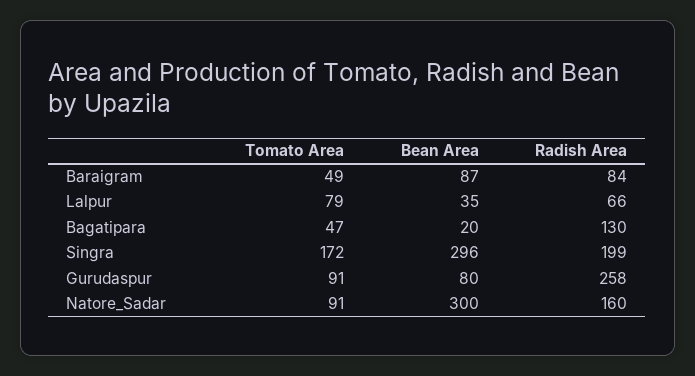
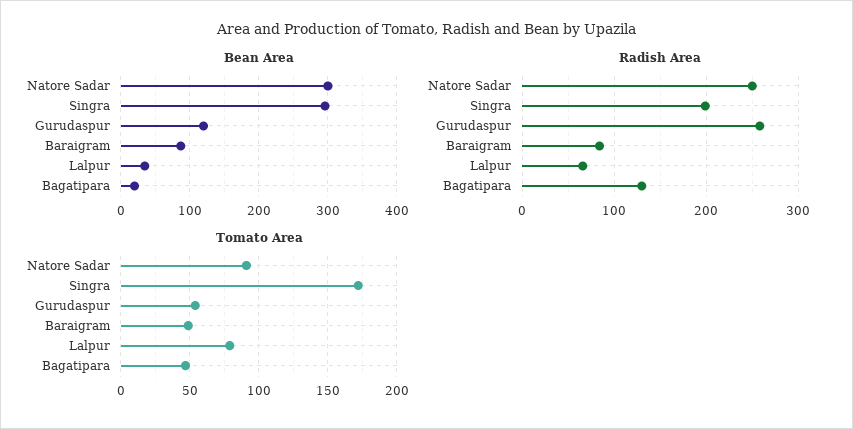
  {
    "Tomato Area": {
      "Baraigram": 49,
      "Lalpur": 79,
      "Bagatipara": 47,
      "Singra": 172,
-     "Gurudaspur": 91,
+     "Gurudaspur": 55,
      "Natore_Sadar": 91
    },
    "Bean Area": {
      "Baraigram": 87,
      "Lalpur": 35,
      "Bagatipara": 20,
      "Singra": 296,
-     "Gurudaspur": 80,
+     "Gurudaspur": 120,
      "Natore_Sadar": 300
    },
    "Radish Area": {
      "Baraigram": 84,
      "Lalpur": 66,
      "Bagatipara": 130,
      "Singra": 199,
      "Gurudaspur": 258,
-     "Natore_Sadar": 160
+     "Natore_Sadar": 250
    }
  }

